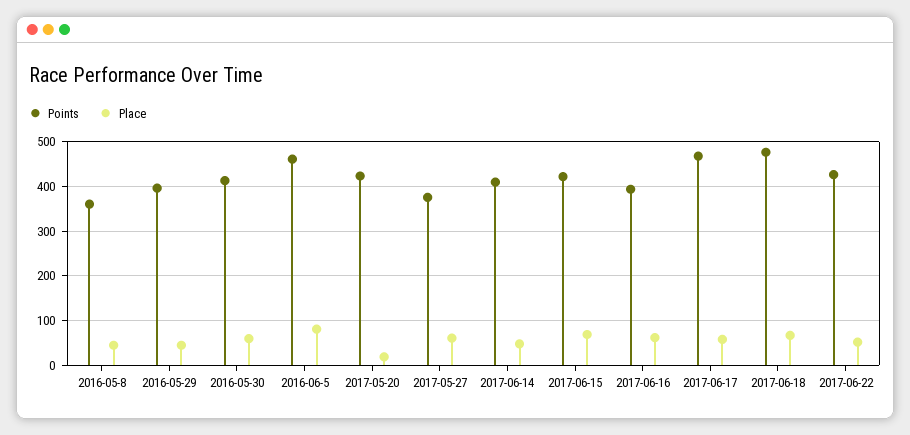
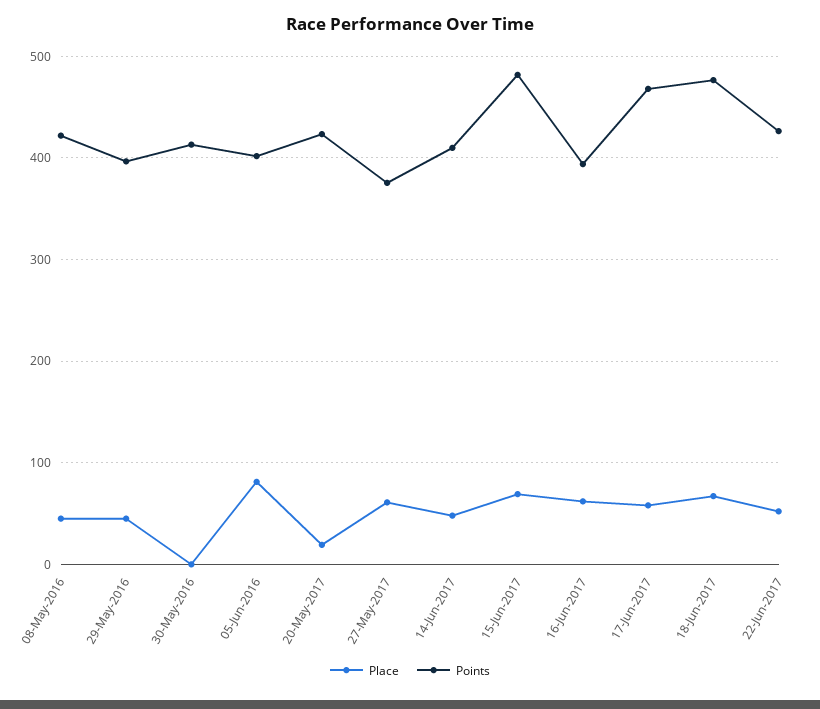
  {
    "Points": {
-     "2016-05-8": 360,
+     "2016-05-8": 420,
      "2016-05-29": 400,
      "2016-05-30": 410,
-     "2016-06-5": 460,
+     "2016-06-5": 400,
      "2017-05-20": 420,
      "2017-05-27": 380,
      "2017-06-14": 410,
-     "2017-06-15": 420,
+     "2017-06-15": 480,
      "2017-06-16": 390,
      "2017-06-17": 470,
      "2017-06-18": 480,
      "2017-06-22": 430
    },
    "Place": {
      "2016-05-8": 50,
      "2016-05-29": 50,
-     "2016-05-30": 60,
+     "2016-05-30": 0,
      "2016-06-5": 80,
      "2017-05-20": 20,
      "2017-05-27": 60,
      "2017-06-14": 50,
      "2017-06-15": 70,
      "2017-06-16": 60,
      "2017-06-17": 60,
      "2017-06-18": 70,
      "2017-06-22": 50
    }
  }

